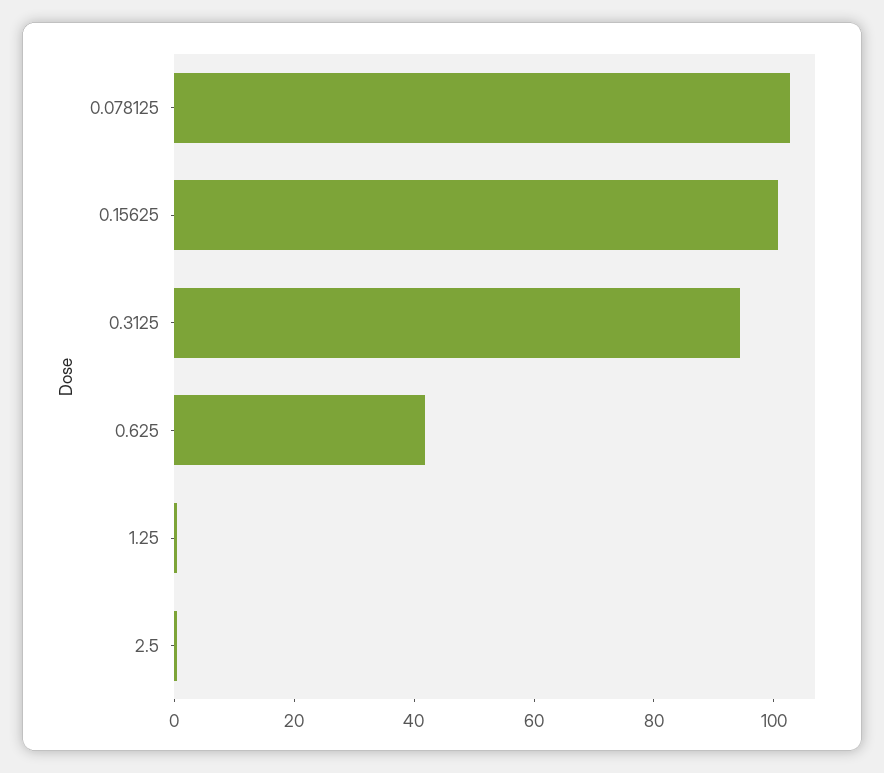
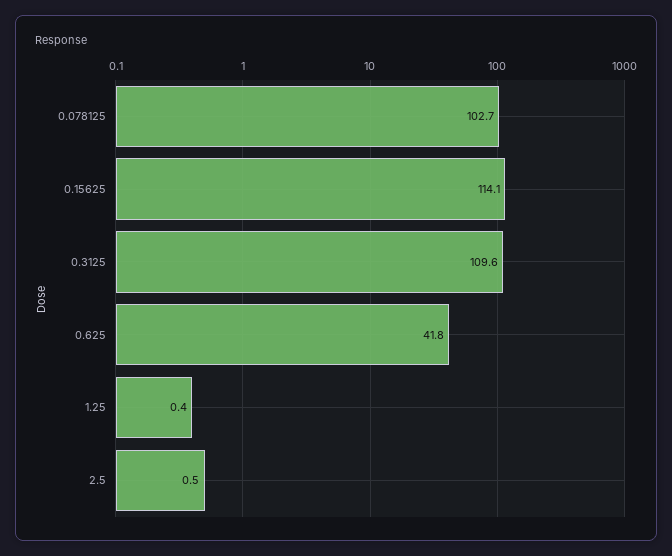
  {
    "0.078125": 102.7,
-   "0.15625": 100,
+   "0.15625": 114.1,
-   "0.3125": 95,
+   "0.3125": 109.6,
    "0.625": 41.8,
    "1.25": 0.4,
    "2.5": 0.5
  }

